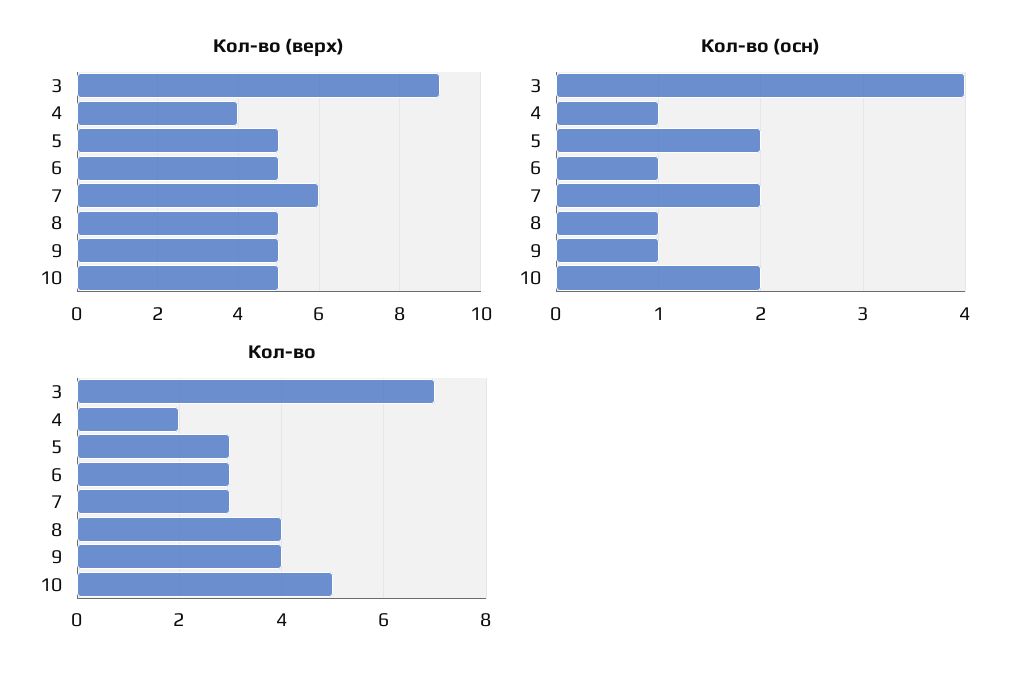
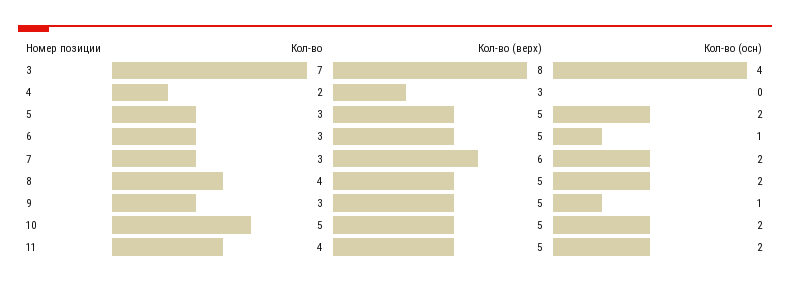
  {
    "Кол-во (верх)": {
-     "3": 9,
+     "3": 8,
-     "4": 4,
+     "4": 3,
      "5": 5,
      "6": 5,
      "7": 6,
      "8": 5,
      "9": 5,
-     "10": 5
+     "10": 5,
+     "11": 5
    },
    "Кол-во (осн)": {
      "3": 4,
-     "4": 1,
+     "4": 0,
      "5": 2,
      "6": 1,
      "7": 2,
-     "8": 1,
+     "8": 2,
      "9": 1,
-     "10": 2
+     "10": 2,
+     "11": 2
    },
    "Кол-во": {
      "3": 7,
      "4": 2,
      "5": 3,
      "6": 3,
      "7": 3,
      "8": 4,
-     "9": 4,
+     "9": 3,
-     "10": 5
+     "10": 5,
+     "11": 4
    }
  }

